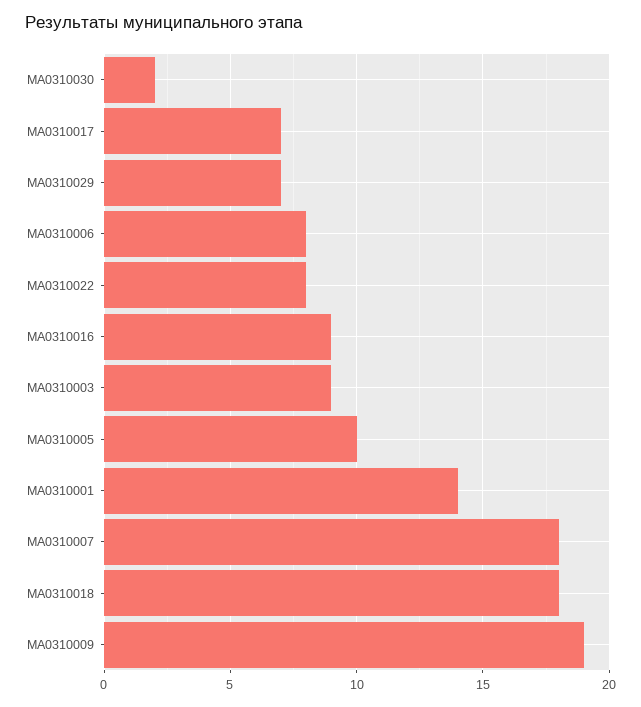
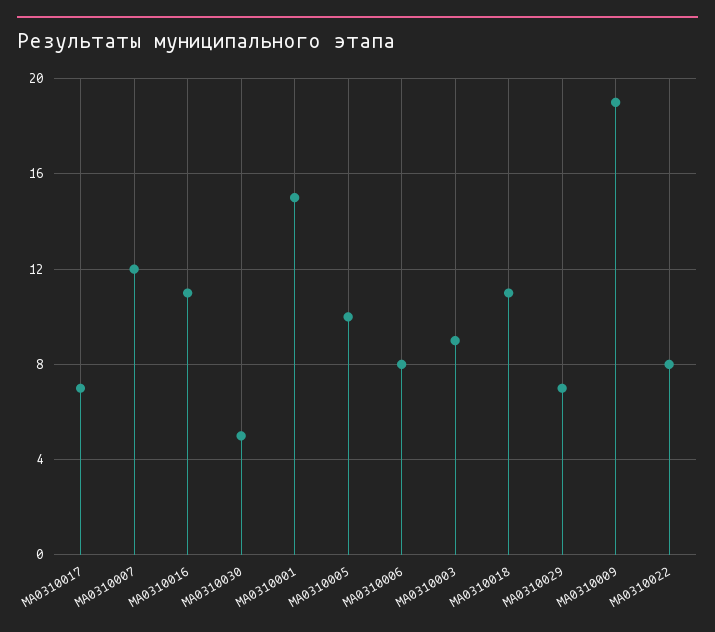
  {
-   "МА0310030": 2,
+   "МА0310030": 5,
    "МА0310017": 7,
    "МА0310029": 7,
    "МА0310006": 8,
    "МА0310022": 8,
-   "МА0310016": 9,
+   "МА0310016": 11,
    "МА0310003": 9,
    "МА0310005": 10,
-   "МА0310001": 14,
+   "МА0310001": 15,
-   "МА0310007": 18,
+   "МА0310007": 12,
-   "МА0310018": 18,
+   "МА0310018": 11,
    "МА0310009": 19
  }

